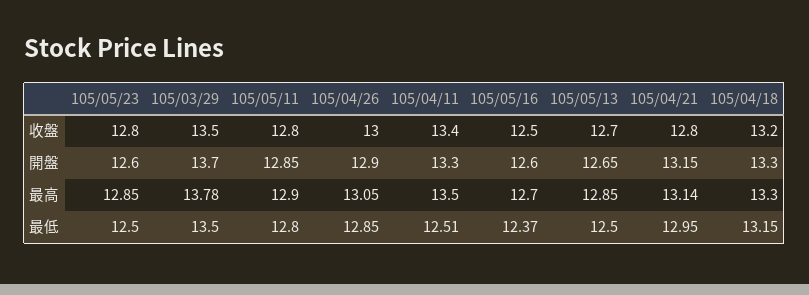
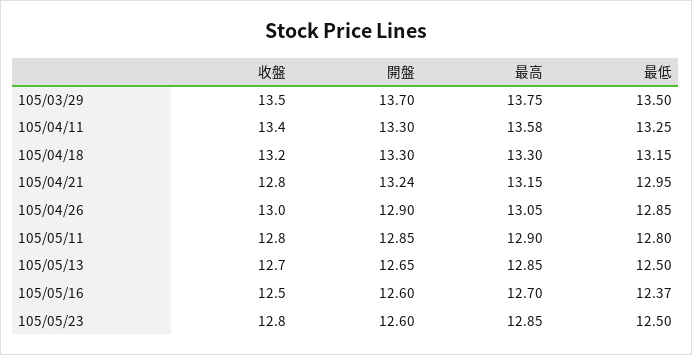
  {
    "105/05/23": {
      "收盤": 12.8,
      "開盤": 12.6,
      "最高": 12.85,
      "最低": 12.5
    },
    "105/03/29": {
      "收盤": 13.5,
      "開盤": 13.7,
-     "最高": 13.78,
+     "最高": 13.75,
      "最低": 13.5
    },
    "105/05/11": {
      "收盤": 12.8,
      "開盤": 12.85,
      "最高": 12.9,
      "最低": 12.8
    },
    "105/04/26": {
      "收盤": 13,
      "開盤": 12.9,
      "最高": 13.05,
      "最低": 12.85
    },
    "105/04/11": {
      "收盤": 13.4,
      "開盤": 13.3,
-     "最高": 13.5,
+     "最高": 13.58,
-     "最低": 12.51
+     "最低": 13.25
    },
    "105/05/16": {
      "收盤": 12.5,
      "開盤": 12.6,
      "最高": 12.7,
      "最低": 12.37
    },
    "105/05/13": {
      "收盤": 12.7,
      "開盤": 12.65,
      "最高": 12.85,
      "最低": 12.5
    },
    "105/04/21": {
      "收盤": 12.8,
-     "開盤": 13.15,
+     "開盤": 13.24,
-     "最高": 13.14,
+     "最高": 13.15,
      "最低": 12.95
    },
    "105/04/18": {
      "收盤": 13.2,
      "開盤": 13.3,
      "最高": 13.3,
      "最低": 13.15
    }
  }

